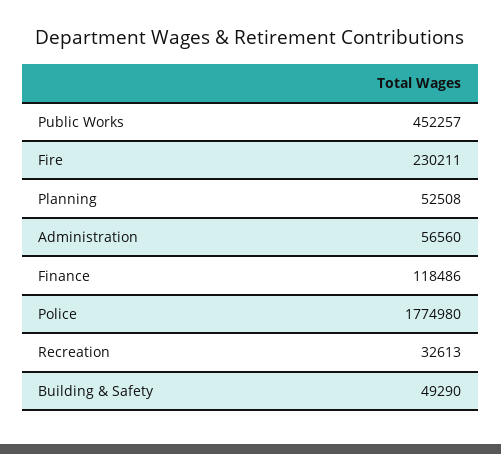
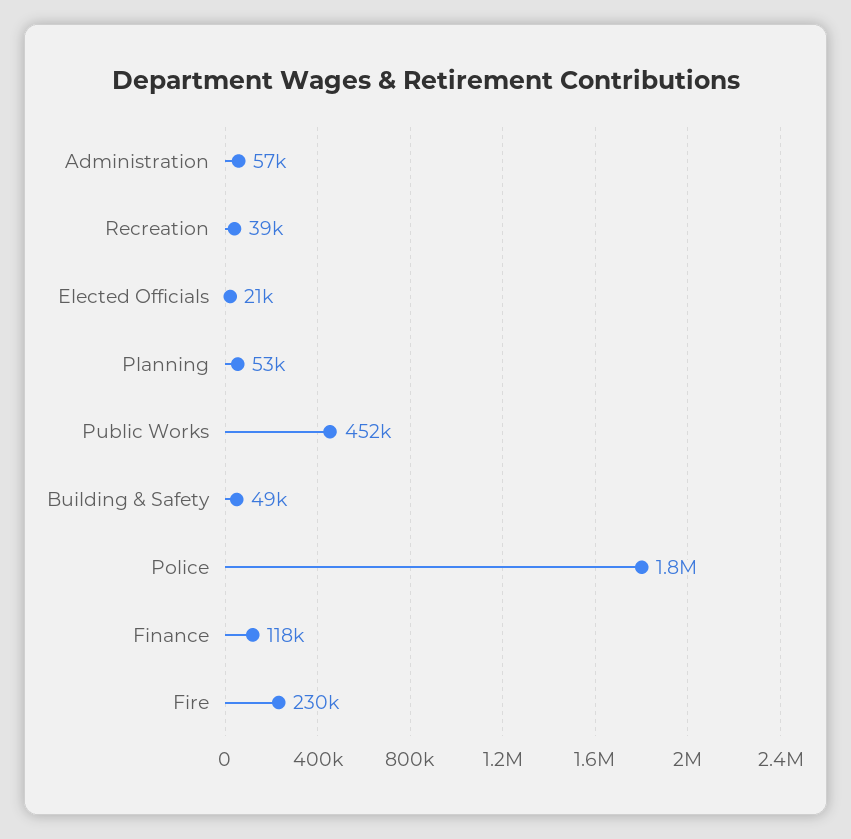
  {
    "Public Works": 452257,
    "Fire": 230211,
    "Planning": 52508,
    "Administration": 56560,
    "Finance": 118486,
    "Police": 1774980,
-   "Recreation": 32613,
+   "Recreation": 39000,
-   "Building & Safety": 49290
+   "Building & Safety": 49290,
+   "Elected Officials": 21000
  }

